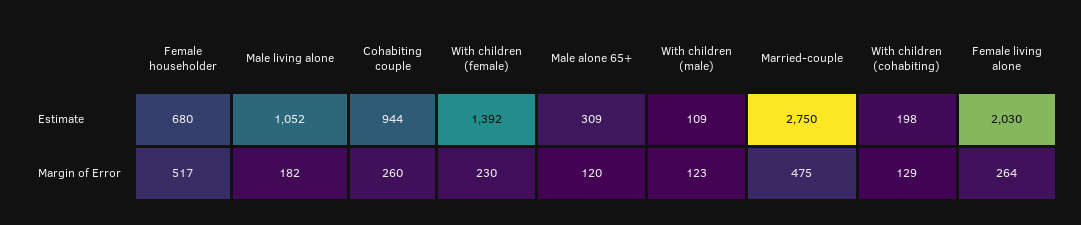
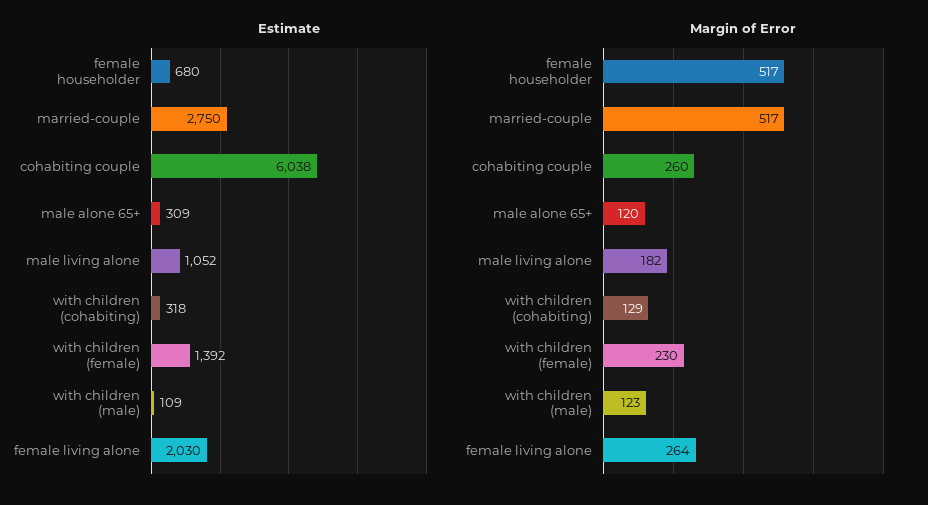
  {
    "Estimate": {
      "Female householder": 680,
      "Male living alone": 1052,
-     "Cohabiting couple": 944,
+     "Cohabiting couple": 6038,
      "With children (female)": 1392,
      "Male alone 65+": 309,
      "With children (male)": 109,
      "Married-couple": 2750,
-     "With children (cohabiting)": 198,
+     "With children (cohabiting)": 318,
      "Female living alone": 2030
    },
    "Margin of Error": {
      "Female householder": 517,
      "Male living alone": 182,
      "Cohabiting couple": 260,
      "With children (female)": 230,
      "Male alone 65+": 120,
      "With children (male)": 123,
-     "Married-couple": 475,
+     "Married-couple": 517,
      "With children (cohabiting)": 129,
      "Female living alone": 264
    }
  }

